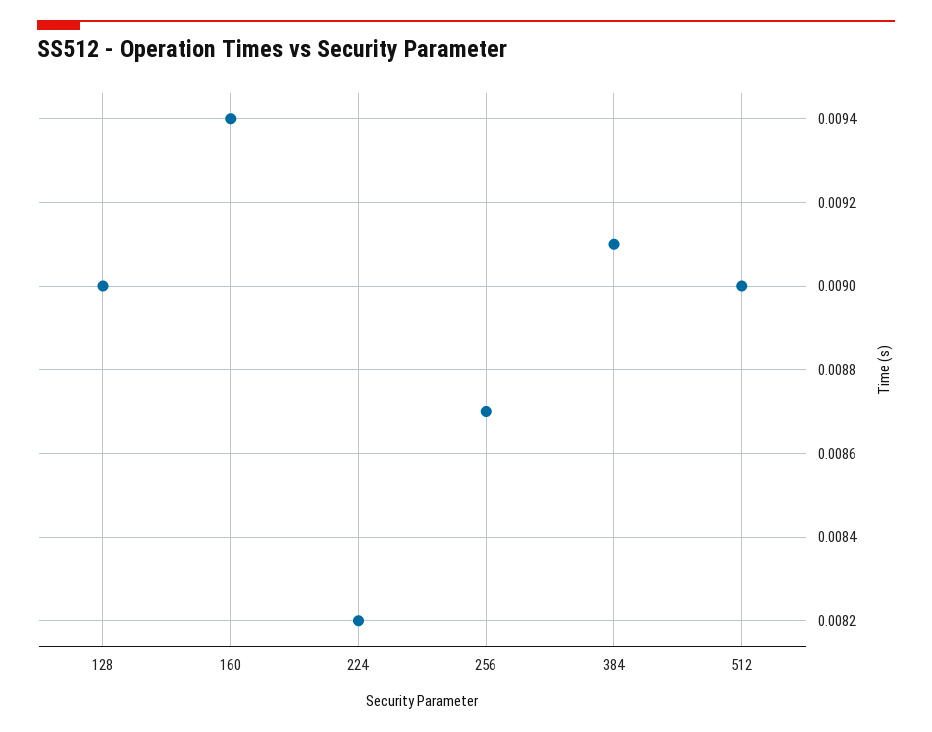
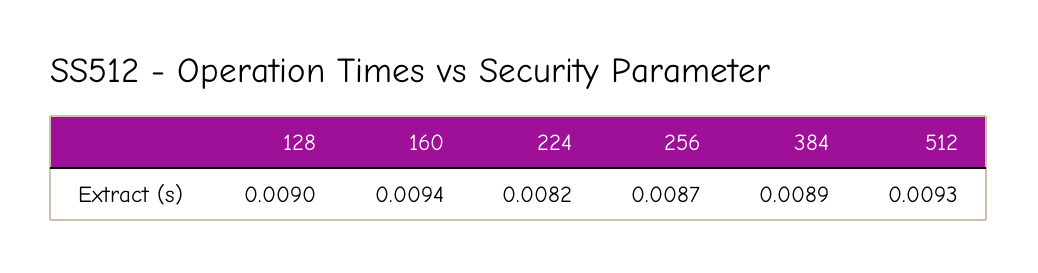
  {
    "128": 0.009,
    "160": 0.0094,
    "224": 0.0082,
    "256": 0.0087,
-   "384": 0.0091,
+   "384": 0.0089,
-   "512": 0.009
+   "512": 0.0093
  }

